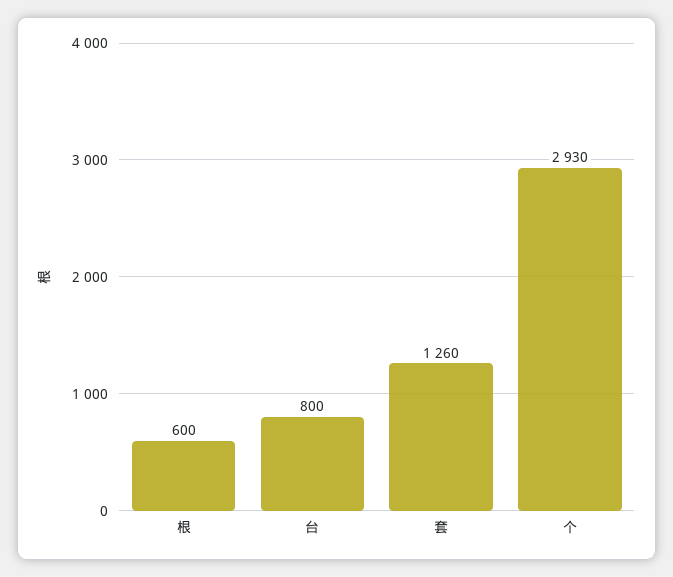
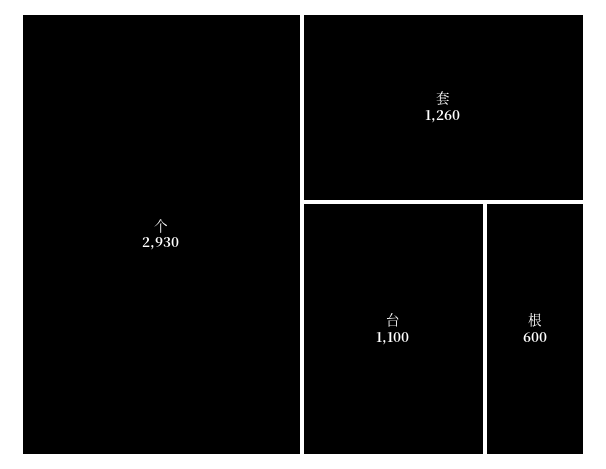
  {
    "根": 600,
-   "台": 800,
+   "台": 1100,
    "套": 1260,
    "个": 2930
  }

